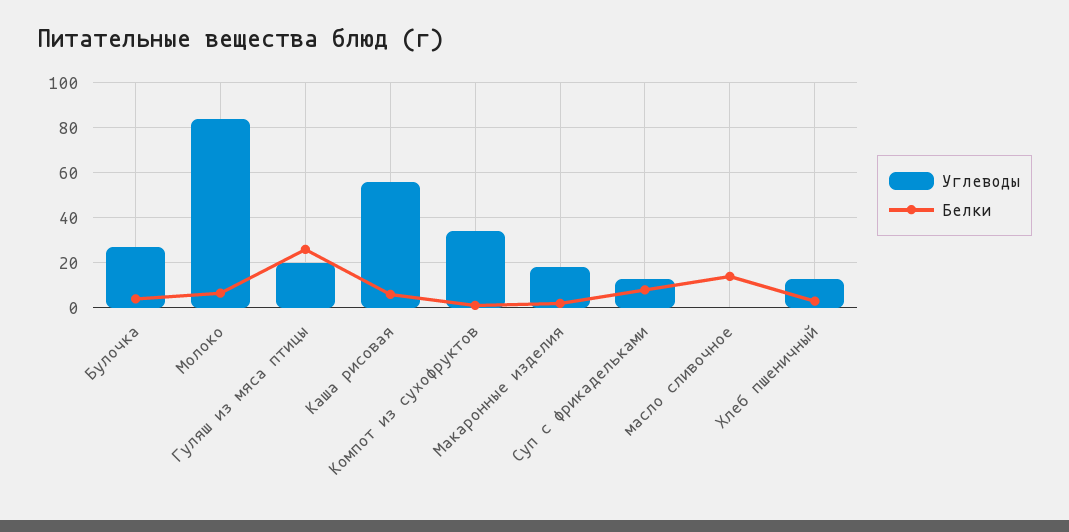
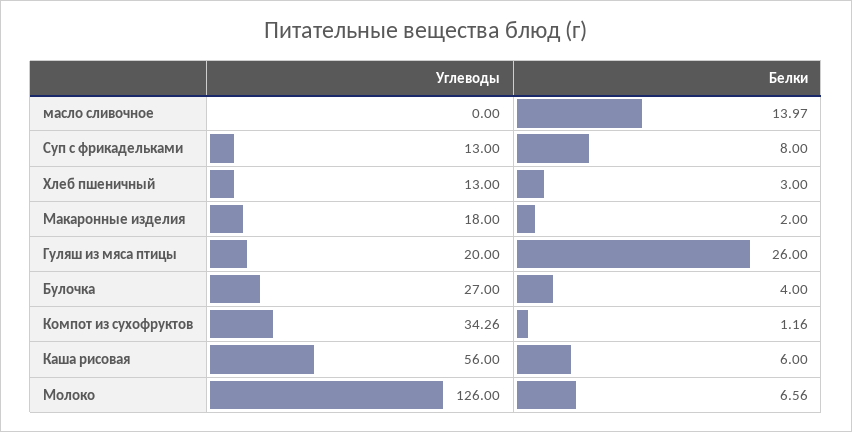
  {
    "Углеводы": {
      "Булочка": 27,
-     "Молоко": 85,
+     "Молоко": 126,
      "Гуляш из мяса птицы": 20,
      "Каша рисовая": 56,
      "Компот из сухофруктов": 34.26,
      "Макаронные изделия": 18,
      "Суп с фрикадельками": 13,
      "масло сливочное": 0,
      "Хлеб пшеничный": 13
    },
    "Белки": {
      "Булочка": 4,
      "Молоко": 6.56,
      "Гуляш из мяса птицы": 26,
      "Каша рисовая": 6,
      "Компот из сухофруктов": 1.16,
      "Макаронные изделия": 2,
      "Суп с фрикадельками": 8,
      "масло сливочное": 13.97,
      "Хлеб пшеничный": 3
    }
  }

